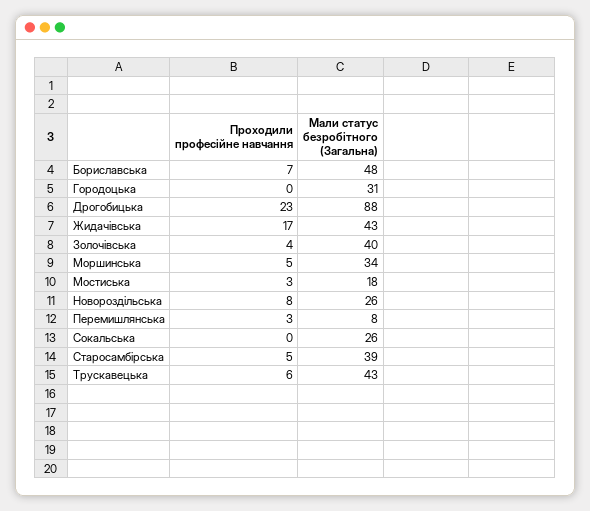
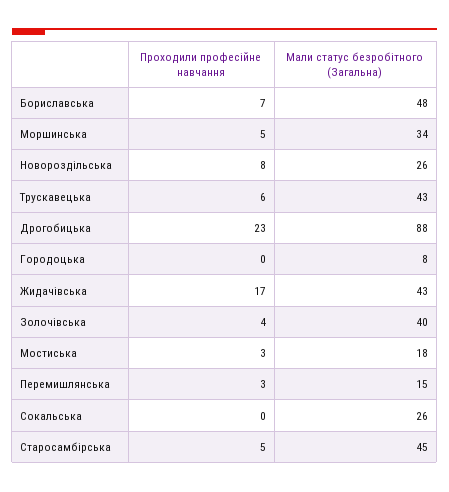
  {
    "Проходили професійне навчання": {
      "Бориславська": 7,
      "Городоцька": 0,
      "Дрогобицька": 23,
      "Жидачівська": 17,
      "Золочівська": 4,
      "Моршинська": 5,
      "Мостиська": 3,
      "Новороздільська": 8,
      "Перемишлянська": 3,
      "Сокальська": 0,
      "Старосамбірська": 5,
      "Трускавецька": 6
    },
    "Мали статус безробітного (Загальна)": {
      "Бориславська": 48,
-     "Городоцька": 31,
+     "Городоцька": 8,
      "Дрогобицька": 88,
      "Жидачівська": 43,
      "Золочівська": 40,
      "Моршинська": 34,
      "Мостиська": 18,
      "Новороздільська": 26,
-     "Перемишлянська": 8,
+     "Перемишлянська": 15,
      "Сокальська": 26,
-     "Старосамбірська": 39,
+     "Старосамбірська": 45,
      "Трускавецька": 43
    }
  }

